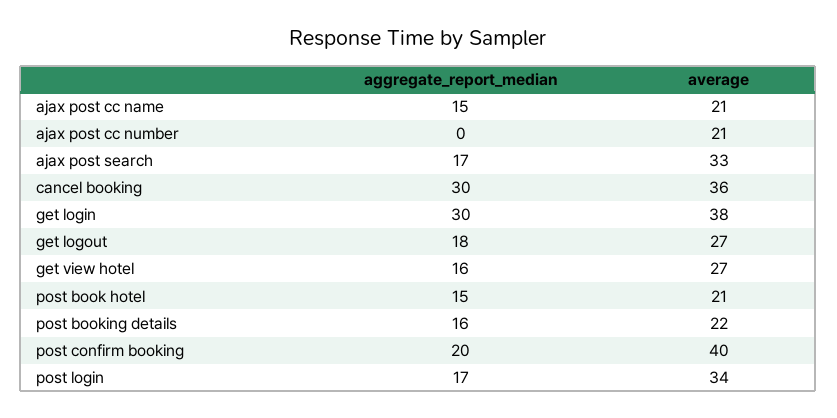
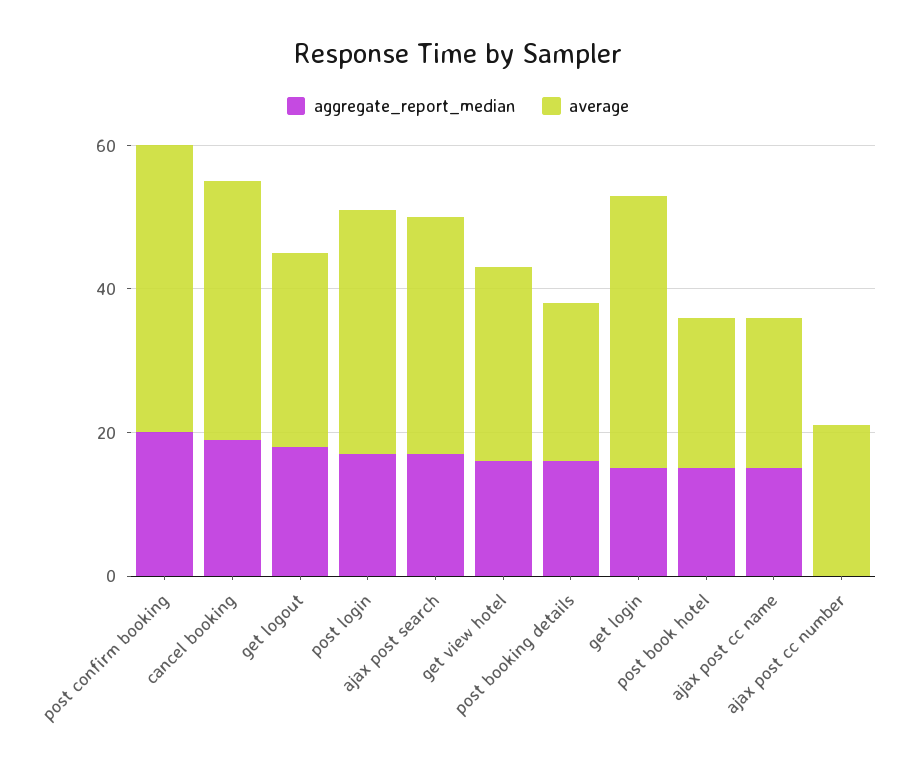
  {
    "aggregate_report_median": {
      "ajax post cc name": 15,
      "ajax post cc number": 0,
      "ajax post search": 17,
-     "cancel booking": 30,
+     "cancel booking": 20,
-     "get login": 30,
+     "get login": 15,
      "get logout": 18,
      "get view hotel": 16,
      "post book hotel": 15,
      "post booking details": 16,
      "post confirm booking": 20,
      "post login": 17
    },
    "average": {
      "ajax post cc name": 21,
      "ajax post cc number": 21,
      "ajax post search": 33,
      "cancel booking": 36,
      "get login": 38,
      "get logout": 27,
      "get view hotel": 27,
      "post book hotel": 21,
      "post booking details": 22,
      "post confirm booking": 40,
      "post login": 34
    }
  }

